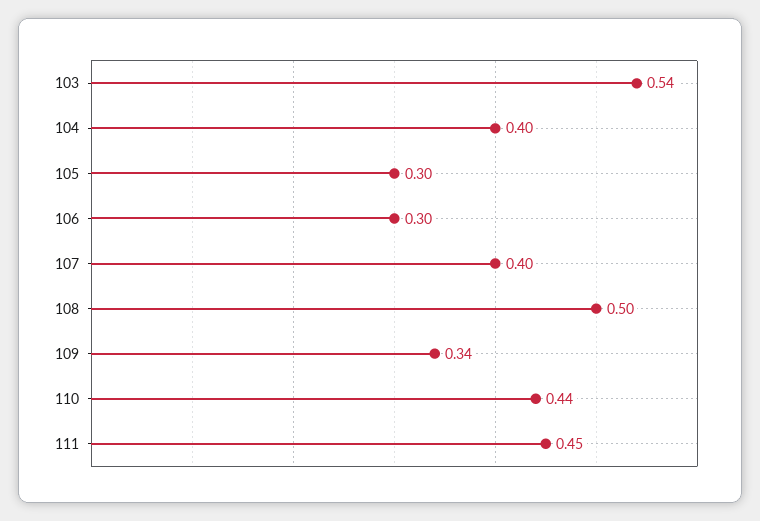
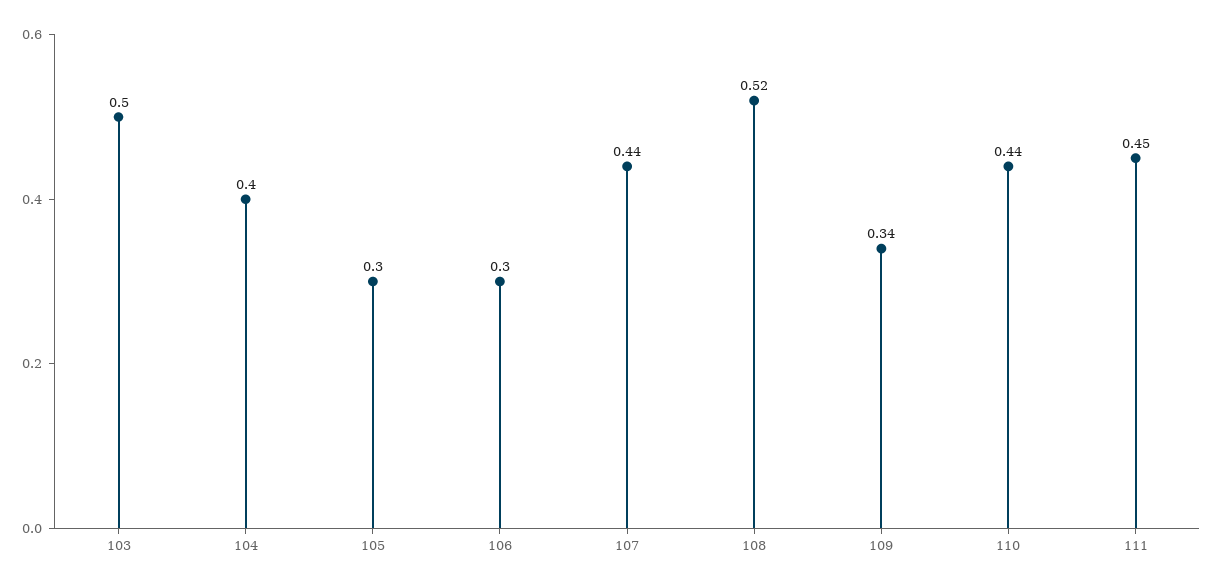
  {
-   "103": 0.54,
+   "103": 0.5,
    "104": 0.4,
    "105": 0.3,
    "106": 0.3,
-   "107": 0.4,
+   "107": 0.44,
-   "108": 0.5,
+   "108": 0.52,
    "109": 0.34,
    "110": 0.44,
    "111": 0.45
  }

